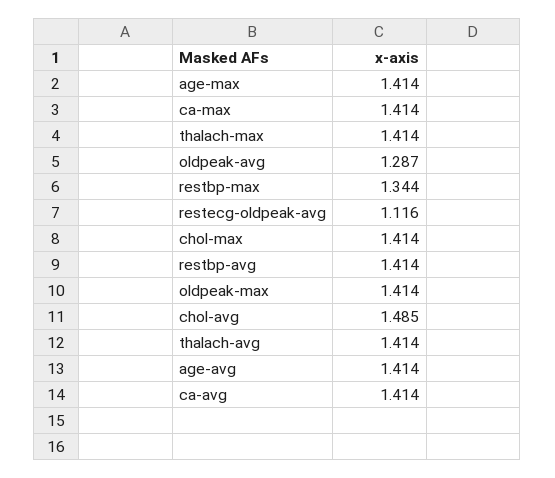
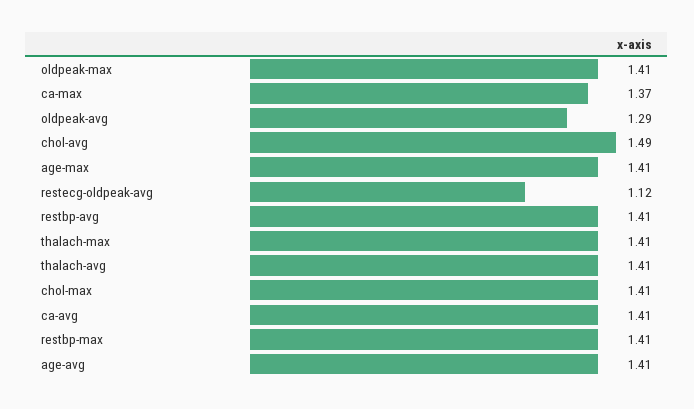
  {
    "age-max": 1.414,
-   "ca-max": 1.414,
+   "ca-max": 1.37,
    "thalach-max": 1.414,
    "oldpeak-avg": 1.287,
-   "restbp-max": 1.344,
+   "restbp-max": 1.41,
    "restecg-oldpeak-avg": 1.116,
    "chol-max": 1.414,
    "restbp-avg": 1.414,
    "oldpeak-max": 1.414,
    "chol-avg": 1.485,
    "thalach-avg": 1.414,
    "age-avg": 1.414,
    "ca-avg": 1.414
  }

